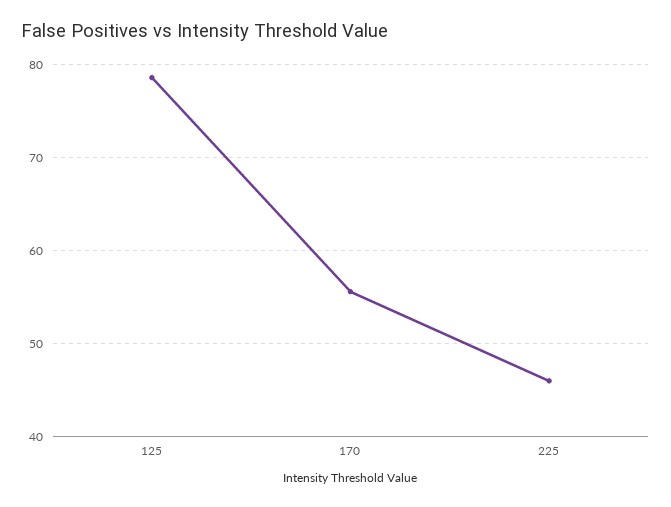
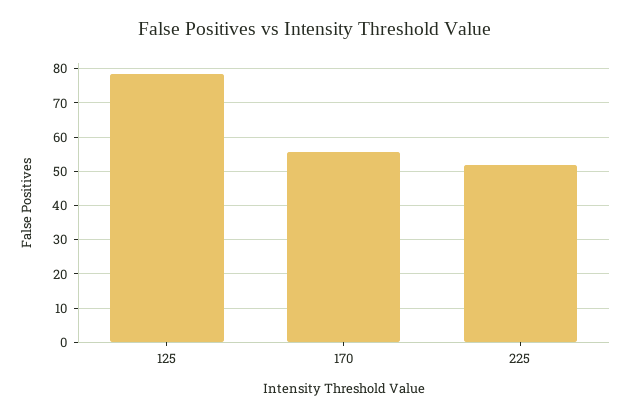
  {
    "125": 79,
    "170": 56,
-   "225": 46
+   "225": 52
  }

